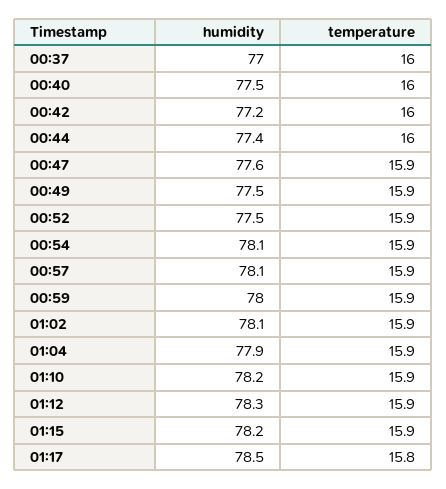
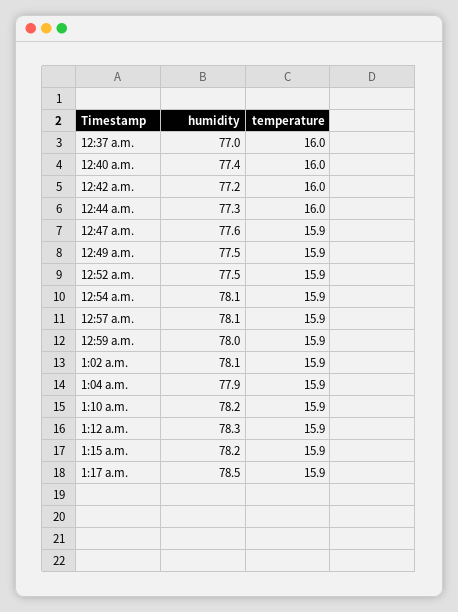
  {
    "humidity": {
      "00:37": 77,
-     "00:40": 77.5,
+     "00:40": 77.4,
      "00:42": 77.2,
-     "00:44": 77.4,
+     "00:44": 77.3,
      "00:47": 77.6,
      "00:49": 77.5,
      "00:52": 77.5,
      "00:54": 78.1,
      "00:57": 78.1,
      "00:59": 78,
      "01:02": 78.1,
      "01:04": 77.9,
      "01:10": 78.2,
      "01:12": 78.3,
      "01:15": 78.2,
      "01:17": 78.5
    },
    "temperature": {
      "00:37": 16,
      "00:40": 16,
      "00:42": 16,
      "00:44": 16,
      "00:47": 15.9,
      "00:49": 15.9,
      "00:52": 15.9,
      "00:54": 15.9,
      "00:57": 15.9,
      "00:59": 15.9,
      "01:02": 15.9,
      "01:04": 15.9,
      "01:10": 15.9,
      "01:12": 15.9,
      "01:15": 15.9,
-     "01:17": 15.8
+     "01:17": 15.9
    }
  }

